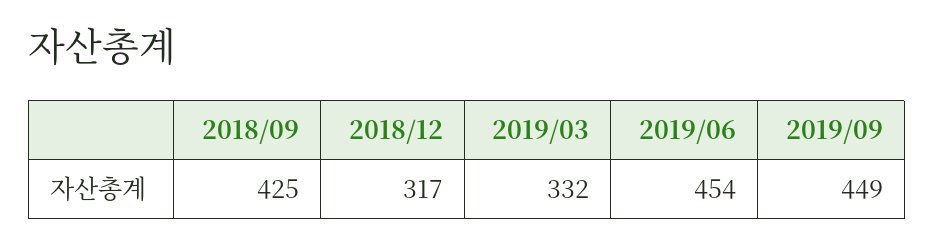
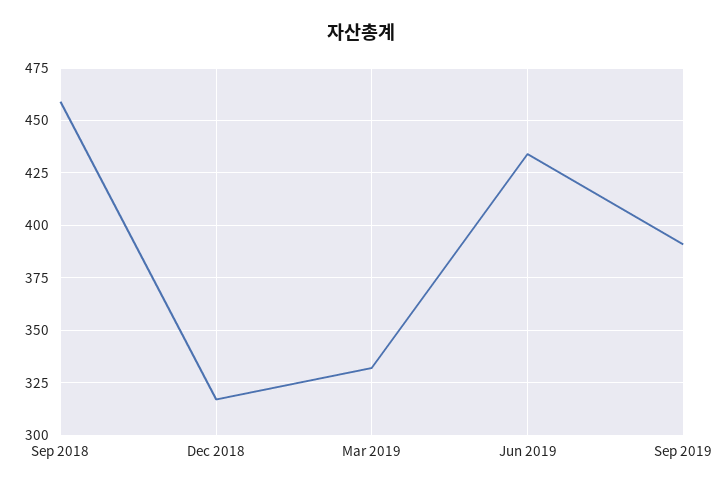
  {
-   "2018/09": 425,
+   "2018/09": 460,
    "2018/12": 317,
    "2019/03": 332,
-   "2019/06": 454,
+   "2019/06": 435,
-   "2019/09": 449
+   "2019/09": 390
  }

